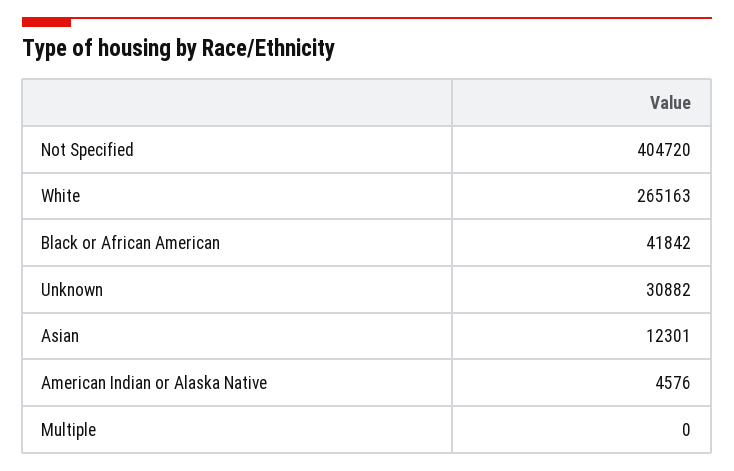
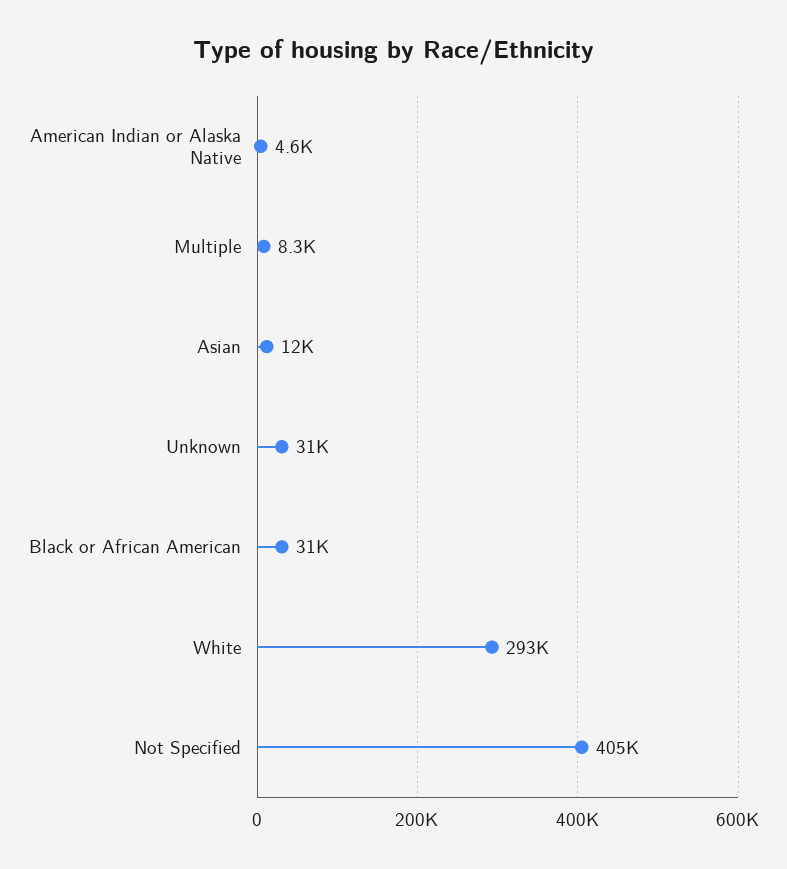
  {
    "Not Specified": 404720,
-   "White": 265163,
+   "White": 293000,
-   "Black or African American": 41842,
+   "Black or African American": 31000,
    "Unknown": 30882,
    "Asian": 12301,
    "American Indian or Alaska Native": 4576,
-   "Multiple": 0
+   "Multiple": 8300
  }

